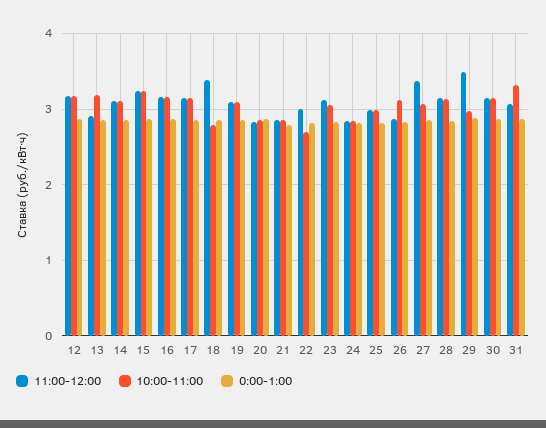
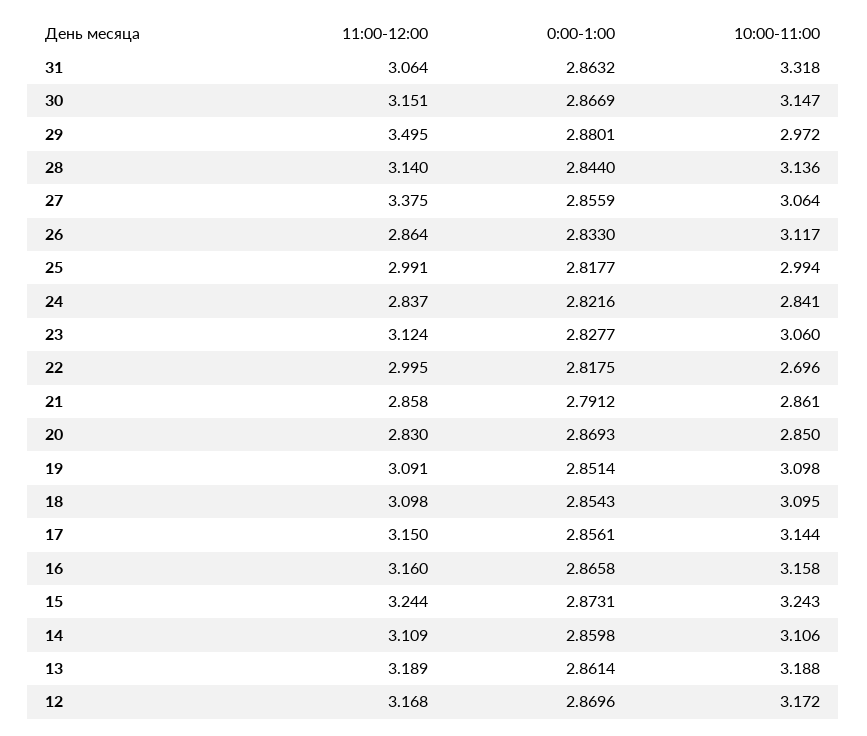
  {
    "11:00-12:00": {
      "12": 3.168,
-     "13": 2.9,
+     "13": 3.189,
      "14": 3.109,
      "15": 3.244,
      "16": 3.16,
      "17": 3.15,
-     "18": 3.4,
+     "18": 3.098,
      "19": 3.091,
      "20": 2.83,
      "21": 2.858,
      "22": 2.995,
      "23": 3.124,
      "24": 2.837,
      "25": 2.991,
      "26": 2.864,
      "27": 3.375,
      "28": 3.14,
      "29": 3.495,
      "30": 3.151,
      "31": 3.064
    },
    "10:00-11:00": {
      "12": 3.172,
      "13": 3.188,
      "14": 3.106,
      "15": 3.243,
      "16": 3.158,
      "17": 3.144,
-     "18": 2.8,
+     "18": 3.095,
      "19": 3.098,
      "20": 2.85,
      "21": 2.861,
      "22": 2.696,
      "23": 3.06,
      "24": 2.841,
      "25": 2.994,
      "26": 3.117,
      "27": 3.064,
      "28": 3.136,
      "29": 2.972,
      "30": 3.147,
      "31": 3.318
    },
    "0:00-1:00": {
      "12": 2.8696,
      "13": 2.8614,
      "14": 2.8598,
      "15": 2.8731,
      "16": 2.8658,
      "17": 2.8561,
      "18": 2.8543,
      "19": 2.8514,
      "20": 2.8693,
      "21": 2.7912,
      "22": 2.8175,
      "23": 2.8277,
      "24": 2.8216,
      "25": 2.8177,
      "26": 2.833,
      "27": 2.8559,
      "28": 2.844,
      "29": 2.8801,
      "30": 2.8669,
      "31": 2.8632
    }
  }

